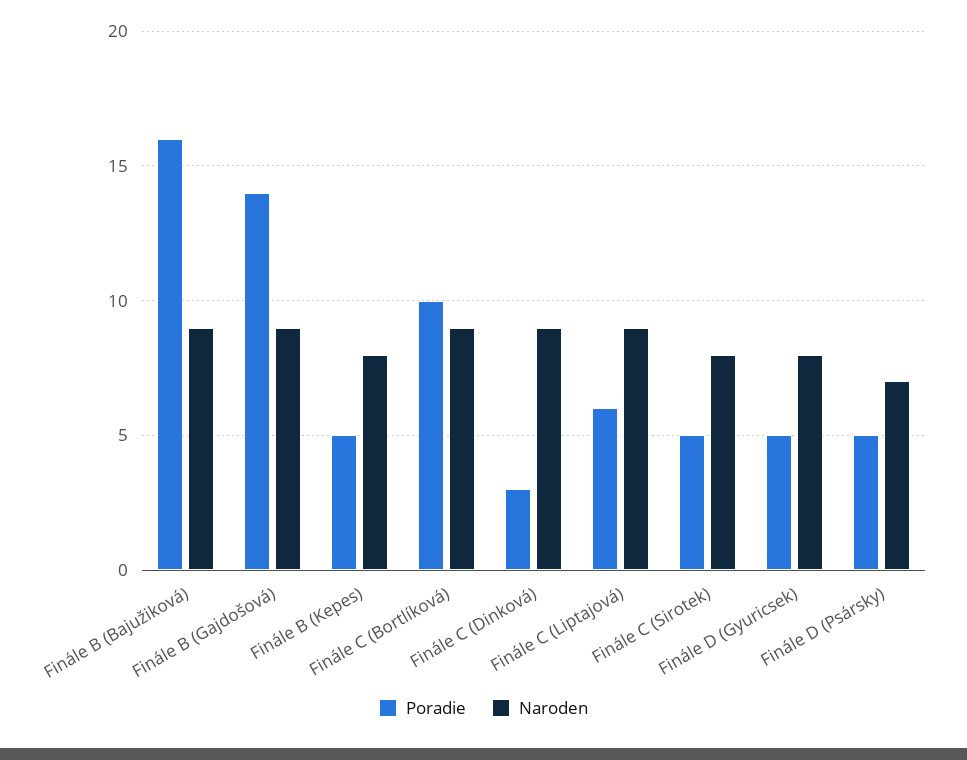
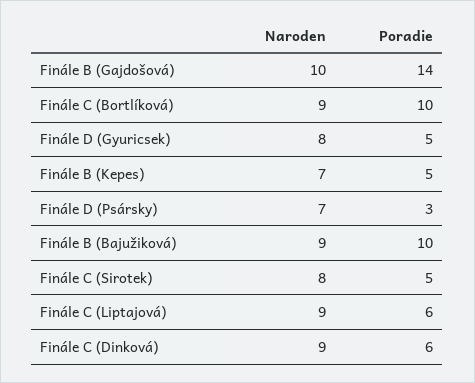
  {
    "Poradie": {
-     "Finále B (Bajužiková)": 16,
+     "Finále B (Bajužiková)": 10,
      "Finále B (Gajdošová)": 14,
      "Finále B (Kepes)": 5,
      "Finále C (Bortlíková)": 10,
-     "Finále C (Dinková)": 3,
+     "Finále C (Dinková)": 6,
      "Finále C (Liptajová)": 6,
      "Finále C (Sirotek)": 5,
      "Finále D (Gyuricsek)": 5,
-     "Finále D (Psársky)": 5
+     "Finále D (Psársky)": 3
    },
    "Naroden": {
      "Finále B (Bajužiková)": 9,
-     "Finále B (Gajdošová)": 9,
+     "Finále B (Gajdošová)": 10,
-     "Finále B (Kepes)": 8,
+     "Finále B (Kepes)": 7,
      "Finále C (Bortlíková)": 9,
      "Finále C (Dinková)": 9,
      "Finále C (Liptajová)": 9,
      "Finále C (Sirotek)": 8,
      "Finále D (Gyuricsek)": 8,
      "Finále D (Psársky)": 7
    }
  }

